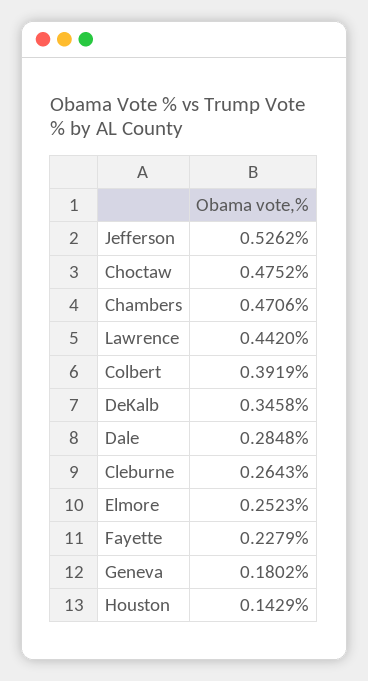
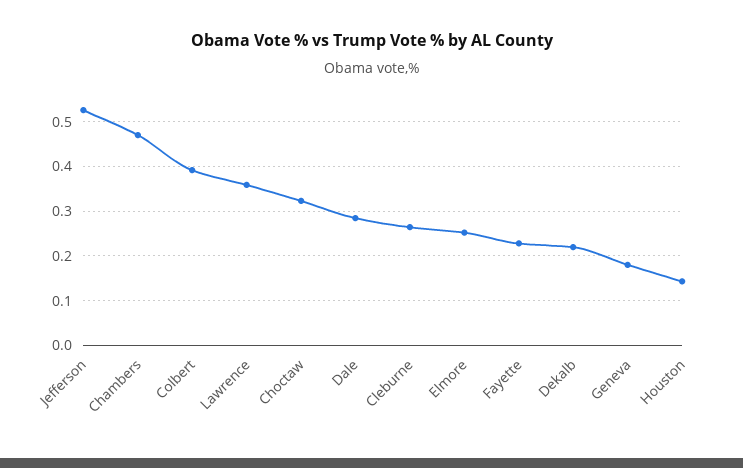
  {
    "Jefferson": 0.5262,
-   "Choctaw": 0.4752,
+   "Choctaw": 0.32,
    "Chambers": 0.4706,
-   "Lawrence": 0.442,
+   "Lawrence": 0.36,
    "Colbert": 0.3919,
-   "DeKalb": 0.3458,
+   "DeKalb": 0.22,
    "Dale": 0.2848,
    "Cleburne": 0.2643,
    "Elmore": 0.2523,
    "Fayette": 0.2279,
    "Geneva": 0.1802,
    "Houston": 0.1429
  }

